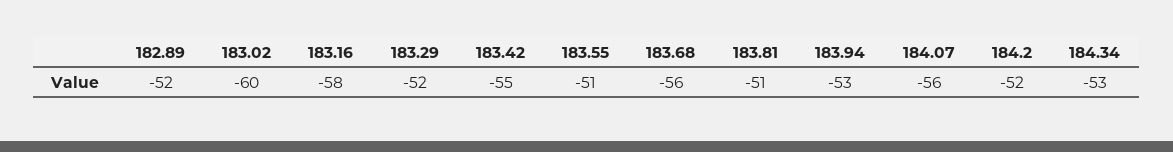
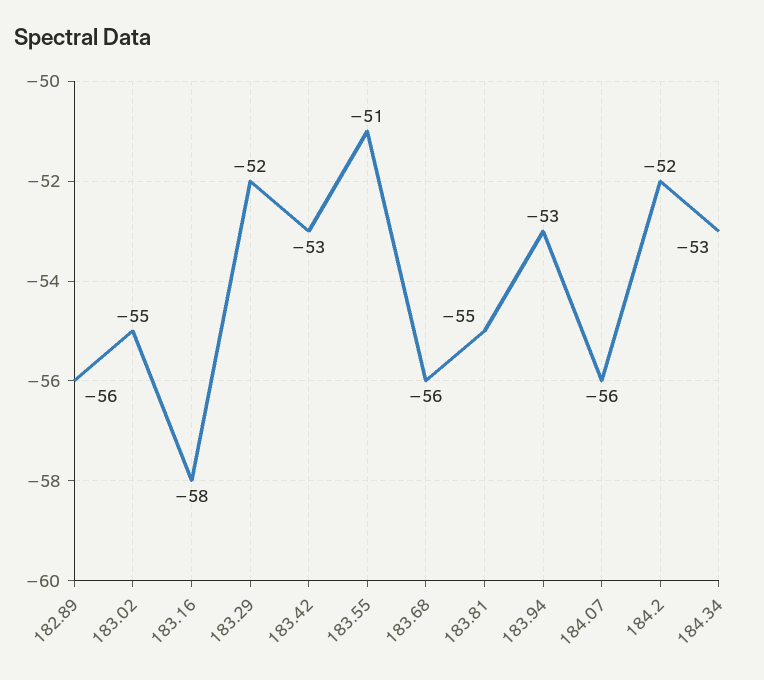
  {
-   "182.89": -52,
+   "182.89": -56,
-   "183.02": -60,
+   "183.02": -55,
    "183.16": -58,
    "183.29": -52,
-   "183.42": -55,
+   "183.42": -53,
    "183.55": -51,
    "183.68": -56,
-   "183.81": -51,
+   "183.81": -55,
    "183.94": -53,
    "184.07": -56,
    "184.2": -52,
    "184.34": -53
  }

